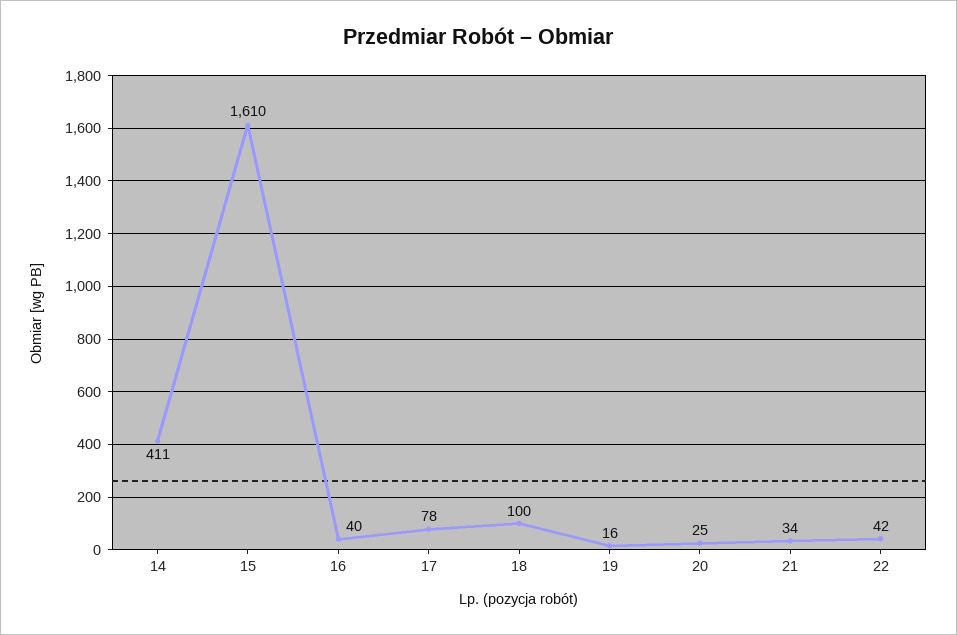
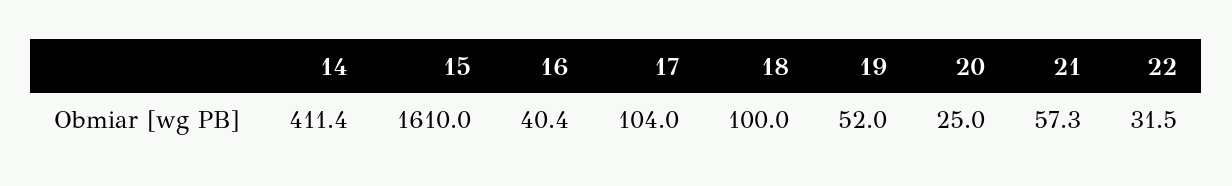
  {
    "14": 411.4,
    "15": 1610,
    "16": 40.4,
-   "17": 78,
+   "17": 104,
    "18": 100,
-   "19": 16,
+   "19": 52,
    "20": 25,
-   "21": 34,
+   "21": 57.3,
-   "22": 42
+   "22": 31.5
  }

